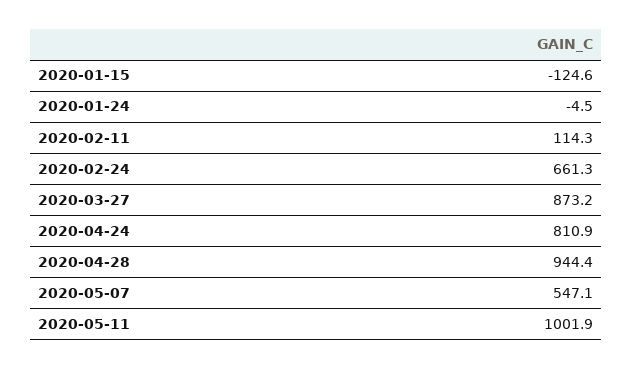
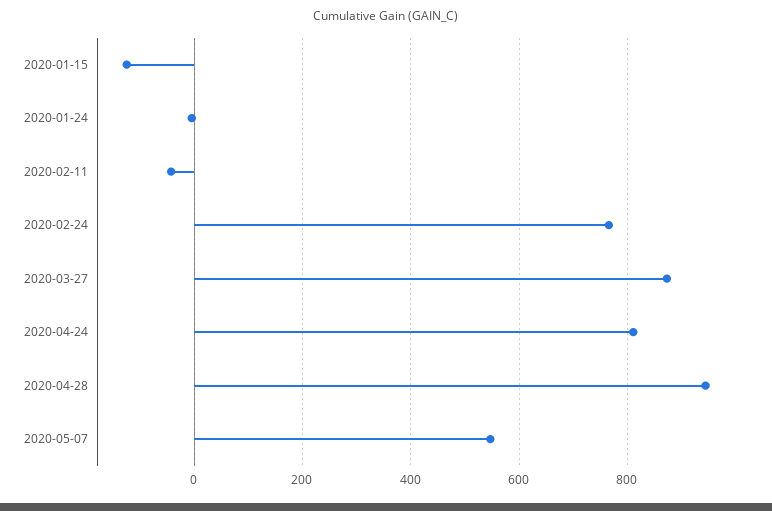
  {
    "2020-01-15": -124.6,
    "2020-01-24": -4.5,
-   "2020-02-11": 114.3,
+   "2020-02-11": -40,
-   "2020-02-24": 661.3,
+   "2020-02-24": 760,
    "2020-03-27": 873.2,
    "2020-04-24": 810.9,
    "2020-04-28": 944.4,
-   "2020-05-07": 547.1,
+   "2020-05-07": 547.1
-   "2020-05-11": 1001.9
  }

